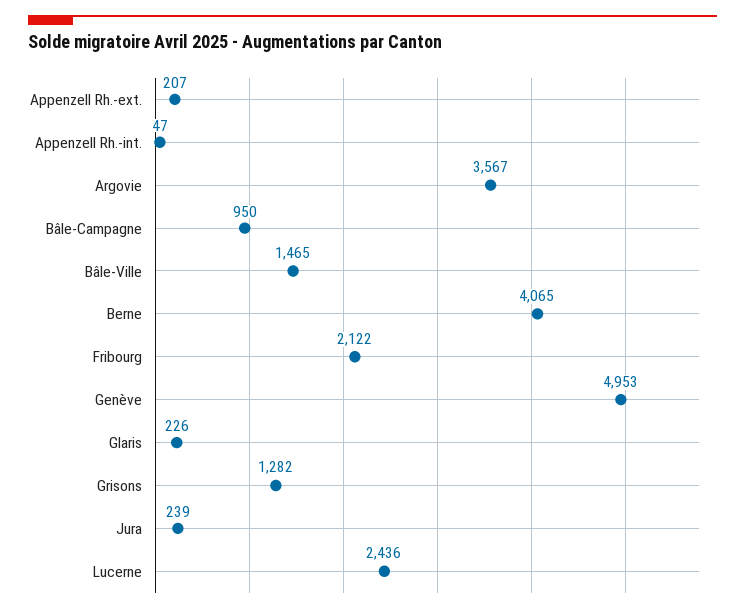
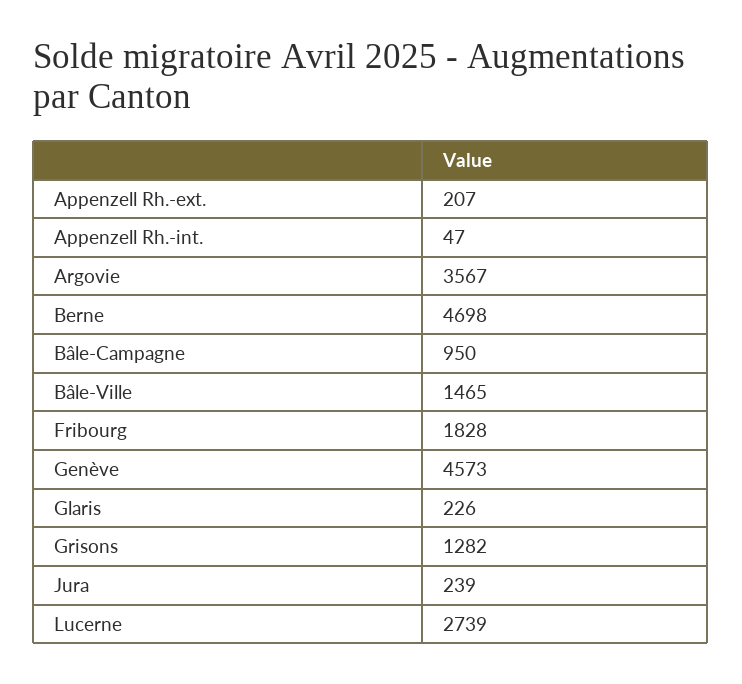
  {
    "Appenzell Rh.-ext.": 207,
    "Appenzell Rh.-int.": 47,
    "Argovie": 3567,
    "Bâle-Campagne": 950,
    "Bâle-Ville": 1465,
-   "Berne": 4065,
+   "Berne": 4698,
-   "Fribourg": 2122,
+   "Fribourg": 1828,
-   "Genève": 4953,
+   "Genève": 4573,
    "Glaris": 226,
    "Grisons": 1282,
    "Jura": 239,
-   "Lucerne": 2436
+   "Lucerne": 2739
  }

